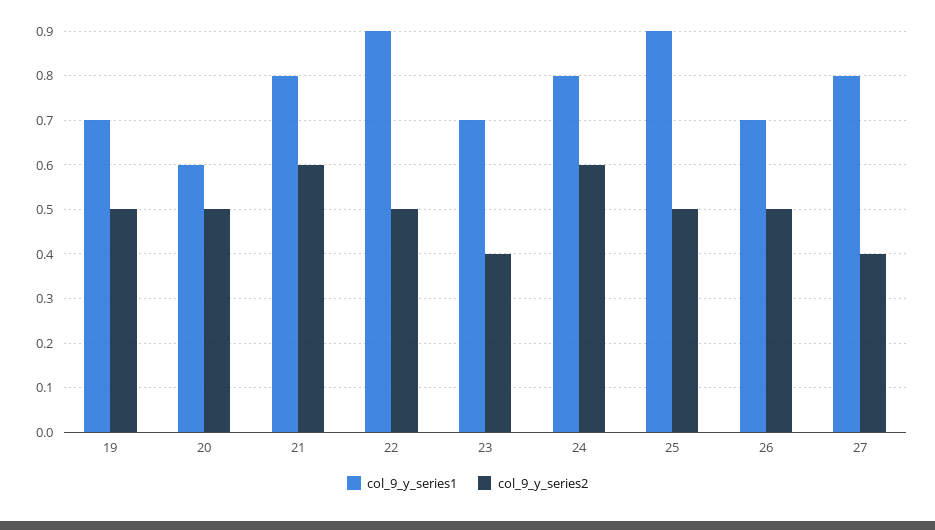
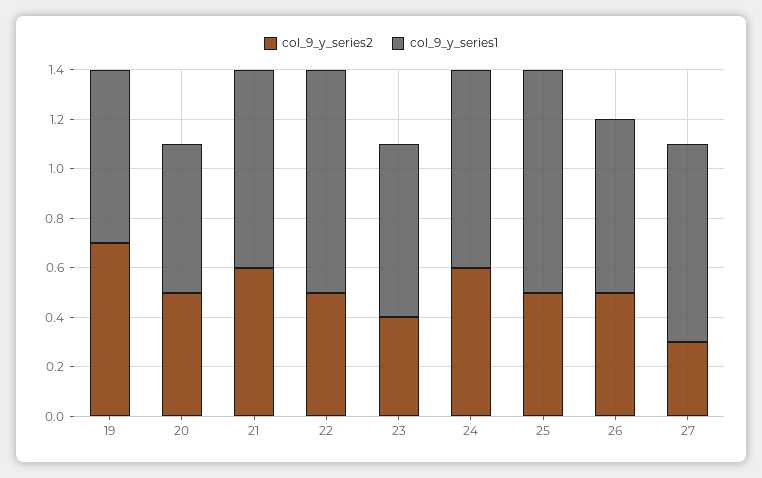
  {
    "col_9_y_series1": {
      "19": 0.7,
      "20": 0.6,
      "21": 0.8,
      "22": 0.9,
      "23": 0.7,
      "24": 0.8,
      "25": 0.9,
      "26": 0.7,
      "27": 0.8
    },
    "col_9_y_series2": {
-     "19": 0.5,
+     "19": 0.7,
      "20": 0.5,
      "21": 0.6,
      "22": 0.5,
      "23": 0.4,
      "24": 0.6,
      "25": 0.5,
      "26": 0.5,
-     "27": 0.4
+     "27": 0.3
    }
  }

